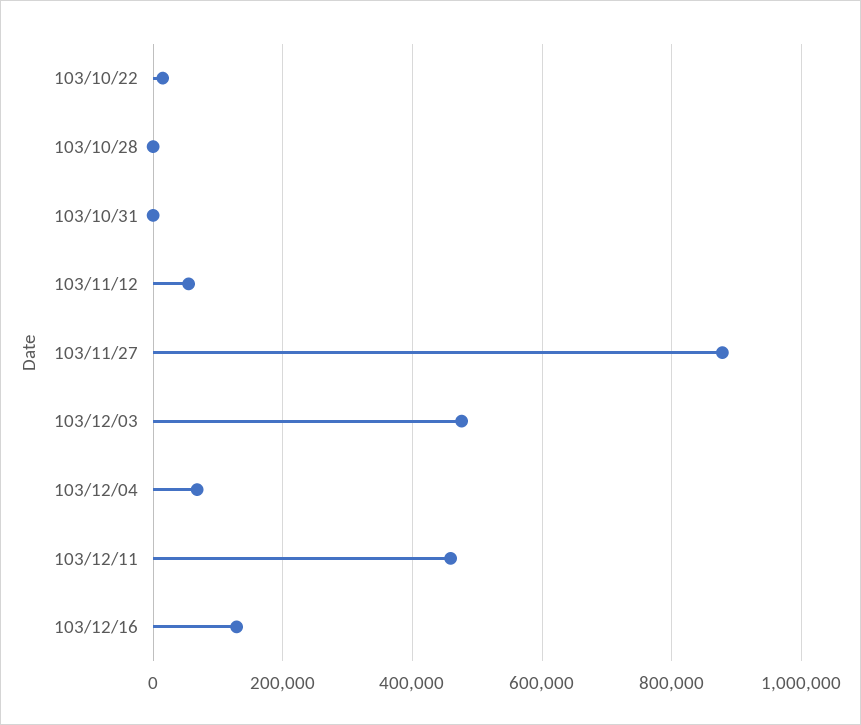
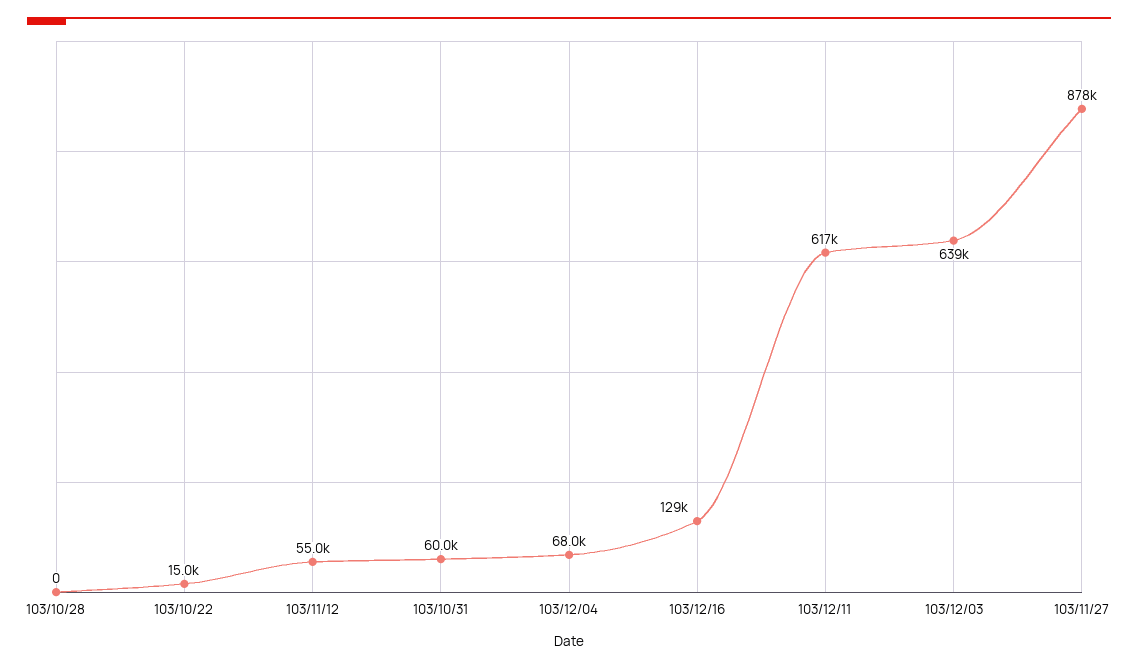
  {
    "103/10/22": 15000,
    "103/10/28": 0,
-   "103/10/31": 0,
+   "103/10/31": 60000,
    "103/11/12": 55000,
    "103/11/27": 878000,
-   "103/12/03": 480000,
+   "103/12/03": 639000,
    "103/12/04": 68000,
-   "103/12/11": 460000,
+   "103/12/11": 617000,
    "103/12/16": 129000
  }

